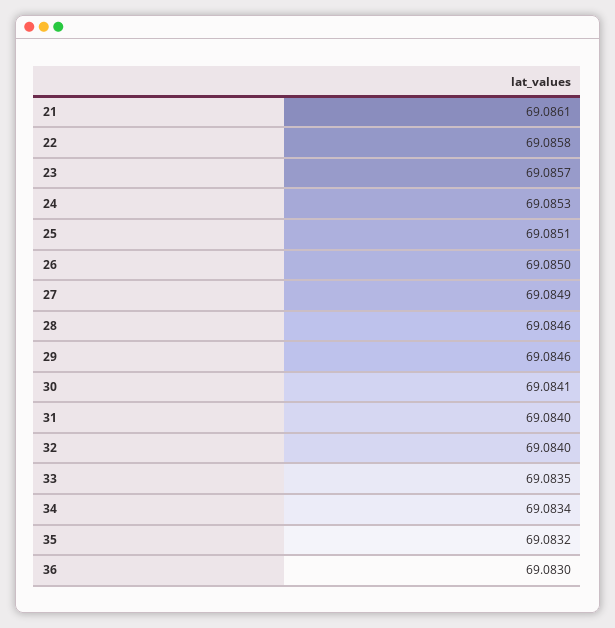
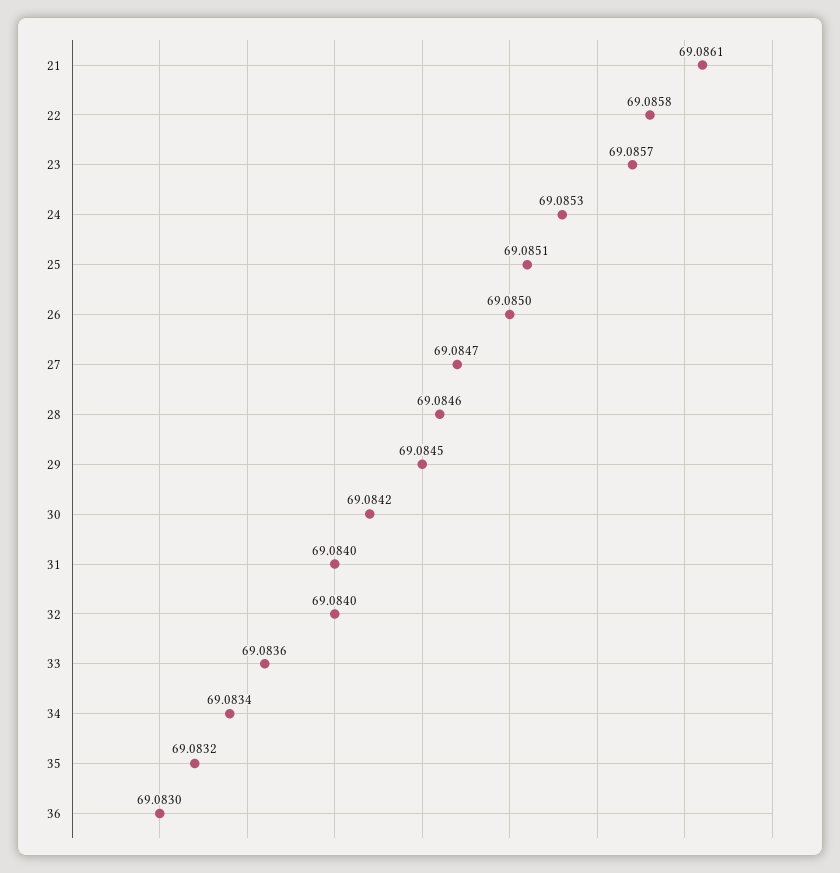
  {
    "21": 69.0861,
    "22": 69.0858,
    "23": 69.0857,
    "24": 69.0853,
    "25": 69.0851,
    "26": 69.085,
-   "27": 69.0849,
+   "27": 69.0847,
    "28": 69.0846,
-   "29": 69.0846,
+   "29": 69.0845,
-   "30": 69.0841,
+   "30": 69.0842,
    "31": 69.084,
    "32": 69.084,
-   "33": 69.0835,
+   "33": 69.0836,
    "34": 69.0834,
    "35": 69.0832,
    "36": 69.083
  }

